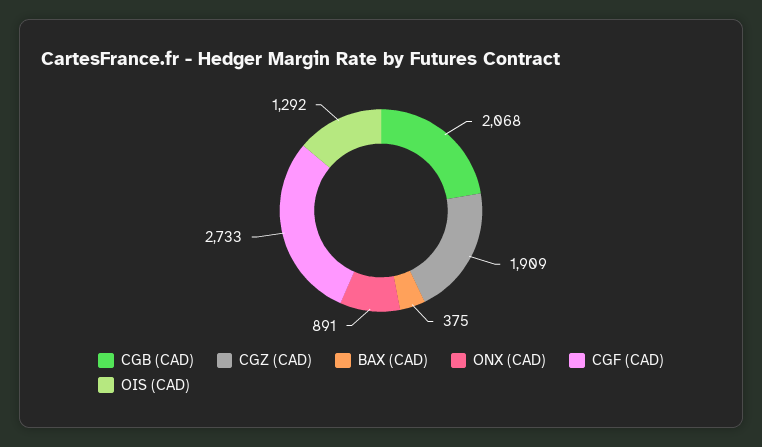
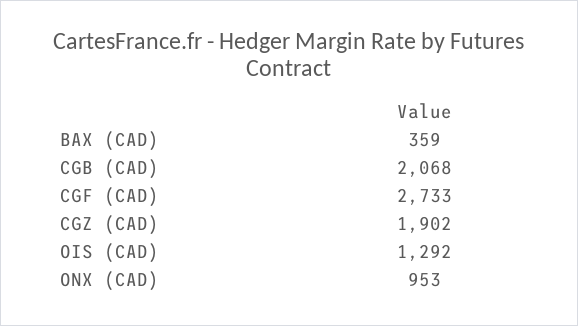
  {
    "CGB (CAD)": 2068,
-   "CGZ (CAD)": 1909,
+   "CGZ (CAD)": 1902,
-   "BAX (CAD)": 375,
+   "BAX (CAD)": 359,
-   "ONX (CAD)": 891,
+   "ONX (CAD)": 953,
    "CGF (CAD)": 2733,
    "OIS (CAD)": 1292
  }

